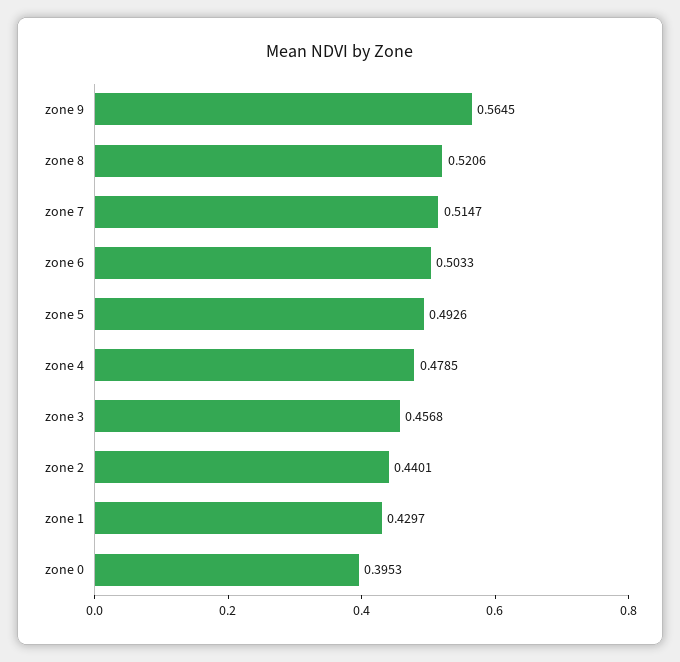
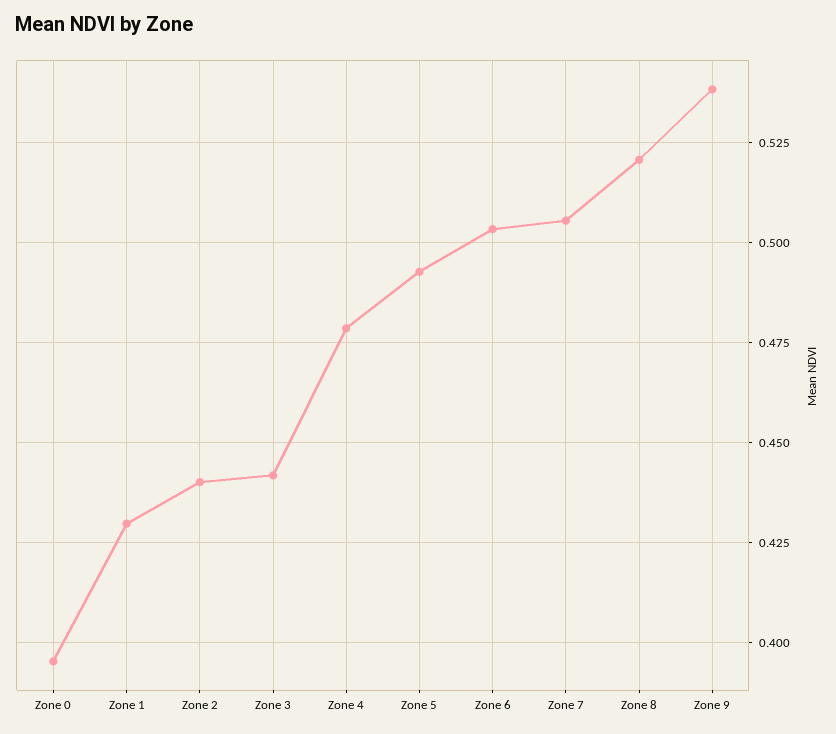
  {
-   "zone 9": 0.5645,
+   "zone 9": 0.5375,
    "zone 8": 0.5206,
-   "zone 7": 0.5147,
+   "zone 7": 0.505,
    "zone 6": 0.5033,
    "zone 5": 0.4926,
    "zone 4": 0.4785,
-   "zone 3": 0.4568,
+   "zone 3": 0.4425,
    "zone 2": 0.4401,
    "zone 1": 0.4297,
    "zone 0": 0.3953
  }

